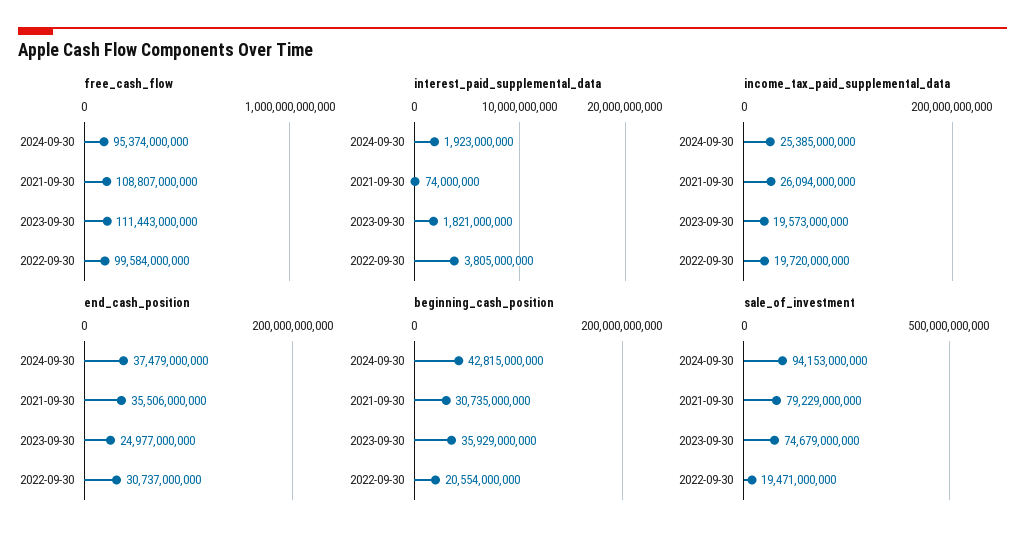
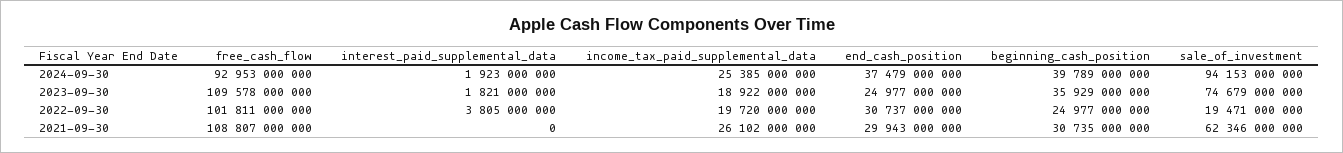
  {
    "free_cash_flow": {
-     "2024-09-30": 95374000000,
+     "2024-09-30": 92953000000,
      "2021-09-30": 108807000000,
-     "2023-09-30": 111443000000,
+     "2023-09-30": 109578000000,
-     "2022-09-30": 99584000000
+     "2022-09-30": 101811000000
    },
    "interest_paid_supplemental_data": {
      "2024-09-30": 1923000000,
-     "2021-09-30": 74000000,
+     "2021-09-30": 0,
      "2023-09-30": 1821000000,
      "2022-09-30": 3805000000
    },
    "income_tax_paid_supplemental_data": {
      "2024-09-30": 25385000000,
-     "2021-09-30": 26094000000,
+     "2021-09-30": 26102000000,
-     "2023-09-30": 19573000000,
+     "2023-09-30": 18922000000,
      "2022-09-30": 19720000000
    },
    "end_cash_position": {
      "2024-09-30": 37479000000,
-     "2021-09-30": 35506000000,
+     "2021-09-30": 29943000000,
      "2023-09-30": 24977000000,
      "2022-09-30": 30737000000
    },
    "beginning_cash_position": {
-     "2024-09-30": 42815000000,
+     "2024-09-30": 39789000000,
      "2021-09-30": 30735000000,
      "2023-09-30": 35929000000,
-     "2022-09-30": 20554000000
+     "2022-09-30": 24977000000
    },
    "sale_of_investment": {
      "2024-09-30": 94153000000,
-     "2021-09-30": 79229000000,
+     "2021-09-30": 62346000000,
      "2023-09-30": 74679000000,
      "2022-09-30": 19471000000
    }
  }

